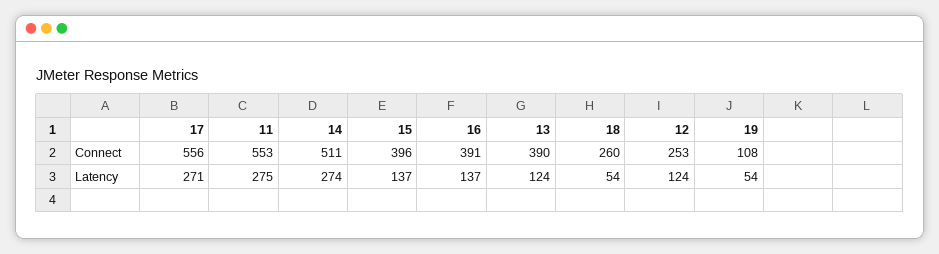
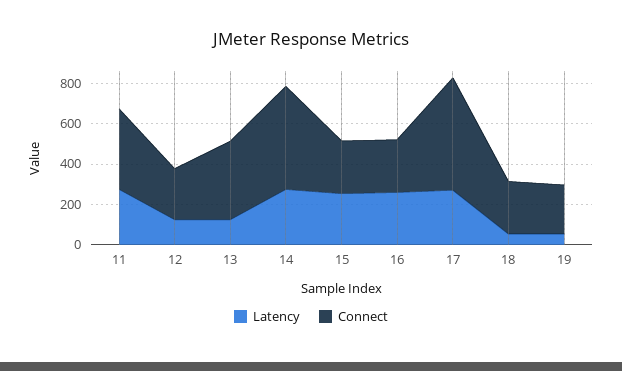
  {
    "Connect": {
      "17": 556,
-     "11": 553,
+     "11": 400,
      "14": 511,
-     "15": 396,
+     "15": 250,
-     "16": 391,
+     "16": 250,
      "13": 390,
      "18": 260,
      "12": 253,
-     "19": 108
+     "19": 250
    },
    "Latency": {
      "17": 271,
      "11": 275,
      "14": 274,
-     "15": 137,
+     "15": 250,
-     "16": 137,
+     "16": 250,
      "13": 124,
      "18": 54,
      "12": 124,
      "19": 54
    }
  }

